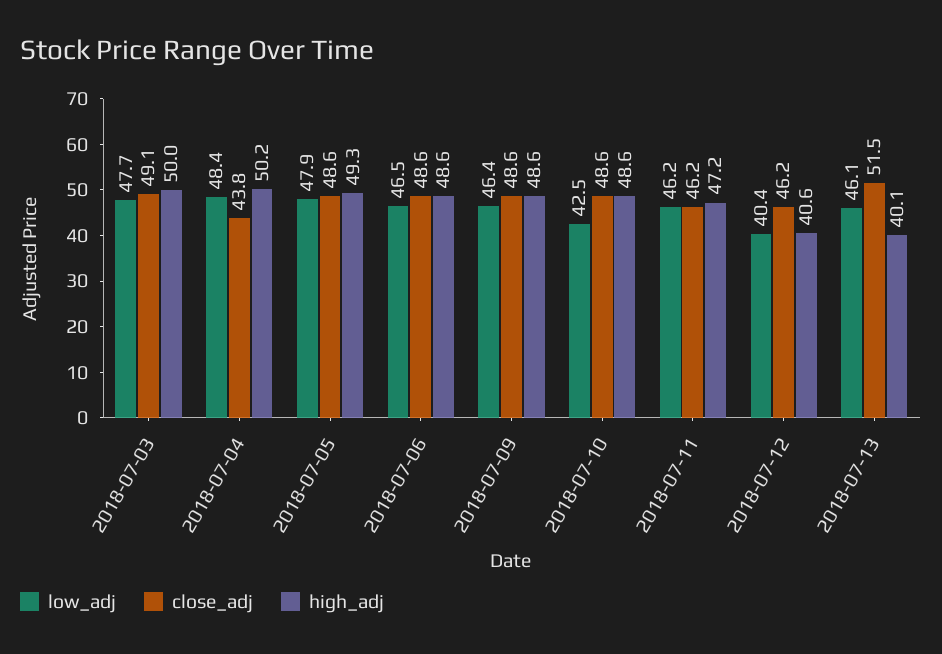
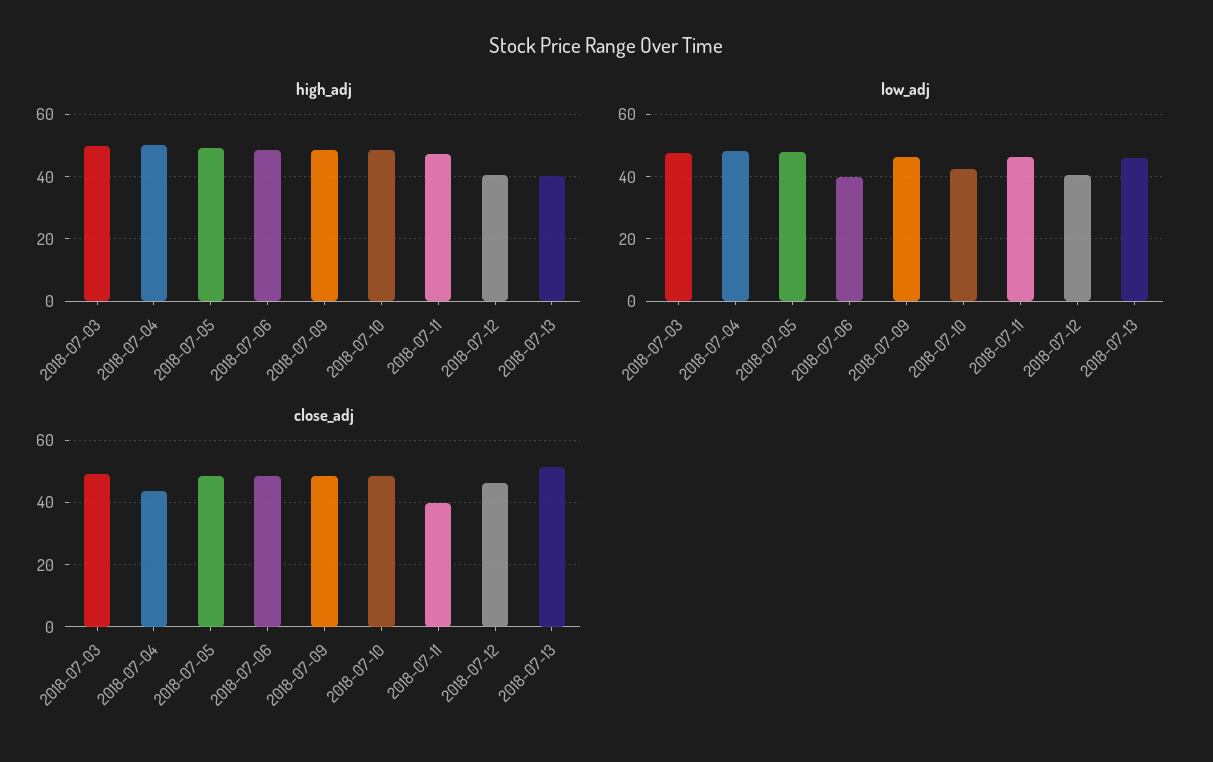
  {
    "low_adj": {
      "2018-07-03": 47.7,
      "2018-07-04": 48.4,
      "2018-07-05": 47.9,
-     "2018-07-06": 46.5,
+     "2018-07-06": 40,
      "2018-07-09": 46.4,
      "2018-07-10": 42.5,
      "2018-07-11": 46.2,
      "2018-07-12": 40.4,
      "2018-07-13": 46.1
    },
    "close_adj": {
      "2018-07-03": 49.1,
      "2018-07-04": 43.8,
      "2018-07-05": 48.6,
      "2018-07-06": 48.6,
      "2018-07-09": 48.6,
      "2018-07-10": 48.6,
-     "2018-07-11": 46.2,
+     "2018-07-11": 40,
      "2018-07-12": 46.2,
      "2018-07-13": 51.5
    },
    "high_adj": {
      "2018-07-03": 50,
      "2018-07-04": 50.2,
      "2018-07-05": 49.3,
      "2018-07-06": 48.6,
      "2018-07-09": 48.6,
      "2018-07-10": 48.6,
      "2018-07-11": 47.2,
      "2018-07-12": 40.6,
      "2018-07-13": 40.1
    }
  }

